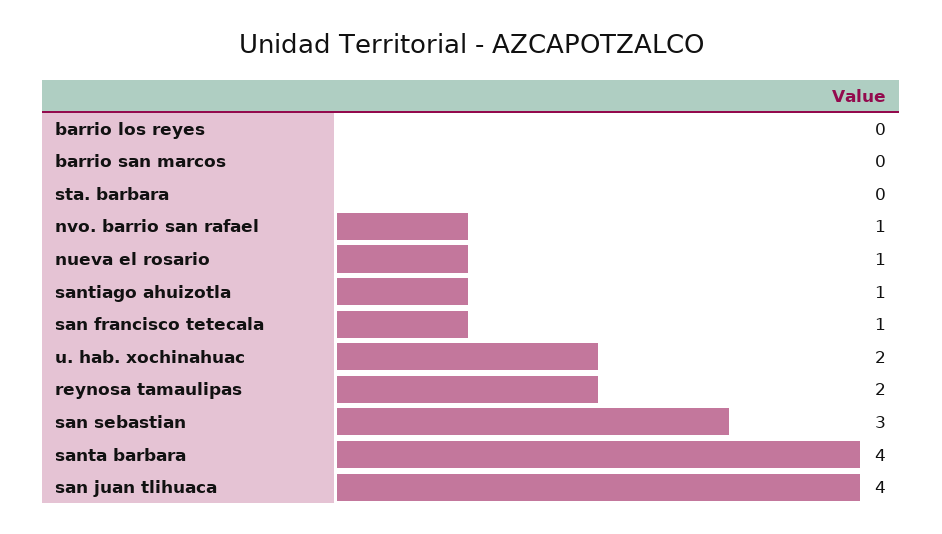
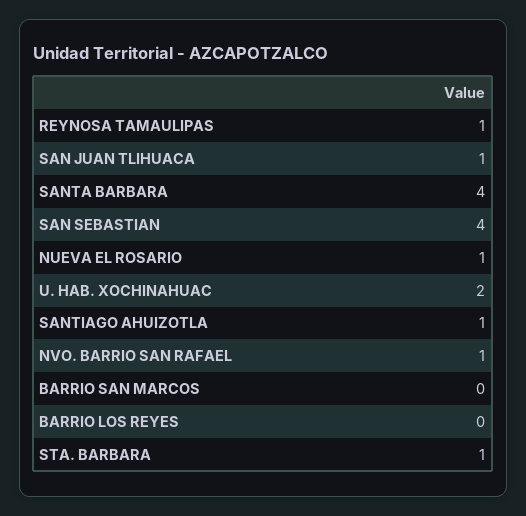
  {
    "barrio los reyes": 0,
    "barrio san marcos": 0,
-   "sta. barbara": 0,
+   "sta. barbara": 1,
    "nvo. barrio san rafael": 1,
    "nueva el rosario": 1,
    "santiago ahuizotla": 1,
-   "san francisco tetecala": 1,
    "u. hab. xochinahuac": 2,
-   "reynosa tamaulipas": 2,
+   "reynosa tamaulipas": 1,
-   "san sebastian": 3,
+   "san sebastian": 4,
    "santa barbara": 4,
-   "san juan tlihuaca": 4
+   "san juan tlihuaca": 1
  }

